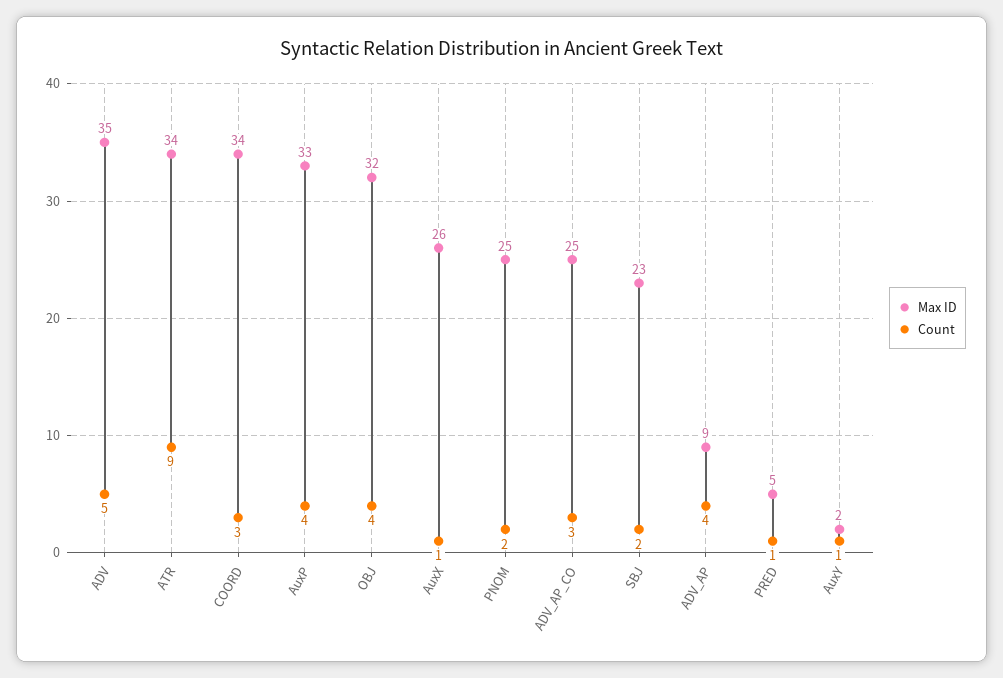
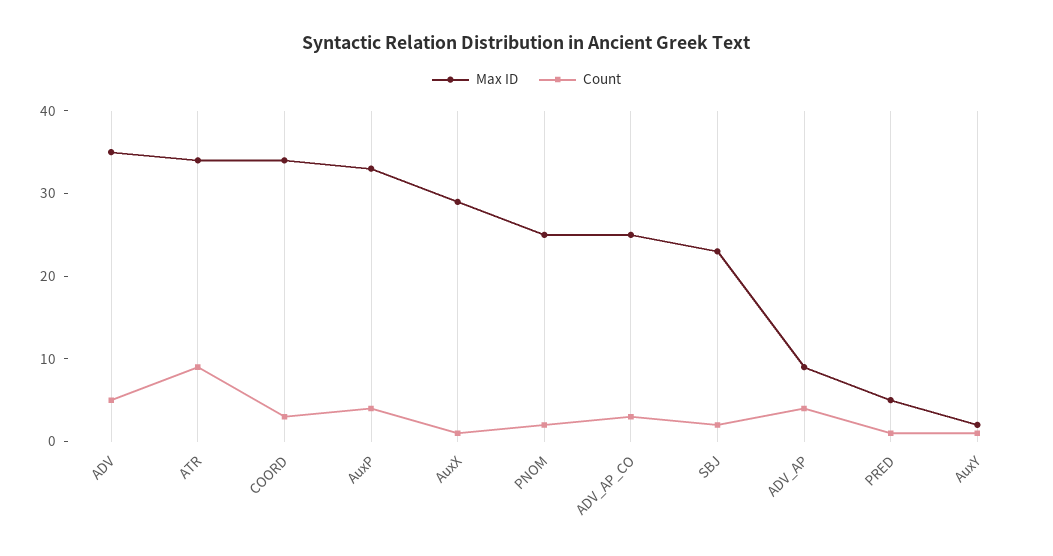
  {
    "Max ID": {
      "ADV": 35,
      "ATR": 34,
      "COORD": 34,
      "AuxP": 33,
-     "OBJ": 32,
-     "AuxX": 26,
+     "AuxX": 29,
      "PNOM": 25,
      "ADV_AP_CO": 25,
      "SBJ": 23,
      "ADV_AP": 9,
      "PRED": 5,
      "AuxY": 2
    },
    "Count": {
      "ADV": 5,
      "ATR": 9,
      "COORD": 3,
      "AuxP": 4,
-     "OBJ": 4,
      "AuxX": 1,
      "PNOM": 2,
      "ADV_AP_CO": 3,
      "SBJ": 2,
      "ADV_AP": 4,
      "PRED": 1,
      "AuxY": 1
    }
  }

